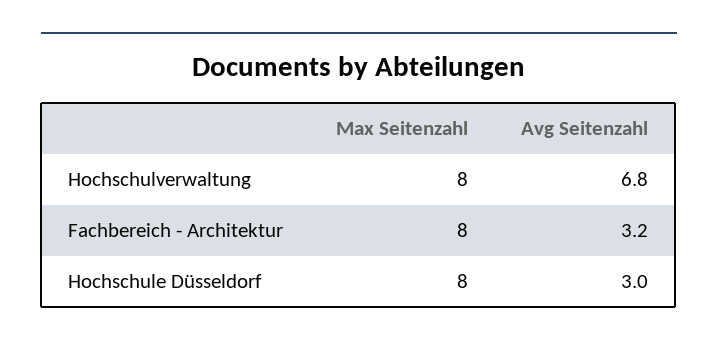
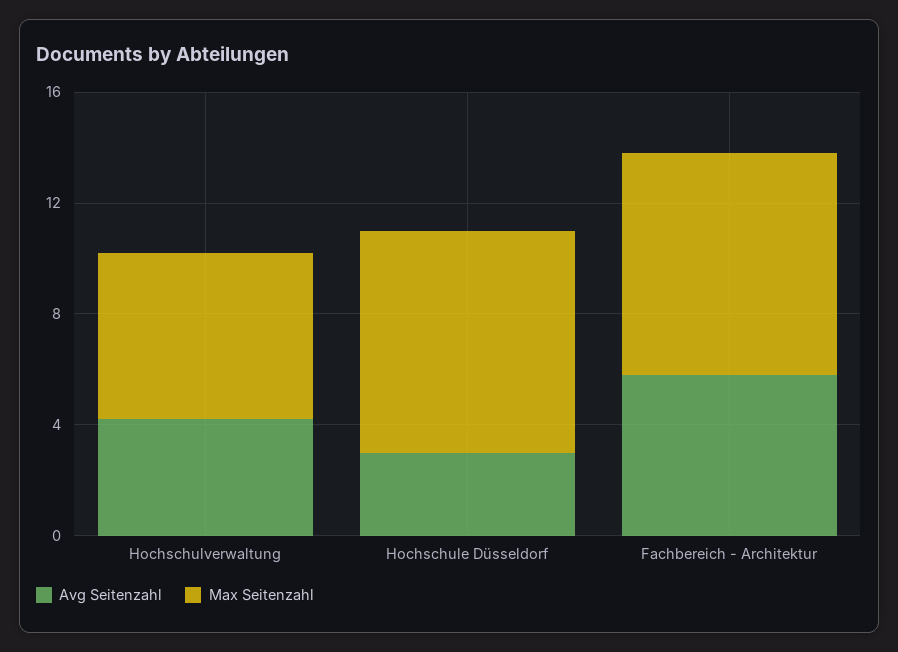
  {
    "Max Seitenzahl": {
-     "Hochschulverwaltung": 8,
+     "Hochschulverwaltung": 6,
      "Fachbereich - Architektur": 8,
      "Hochschule Düsseldorf": 8
    },
    "Avg Seitenzahl": {
-     "Hochschulverwaltung": 6.8,
+     "Hochschulverwaltung": 4,
-     "Fachbereich - Architektur": 3.2,
+     "Fachbereich - Architektur": 6,
      "Hochschule Düsseldorf": 3
    }
  }

